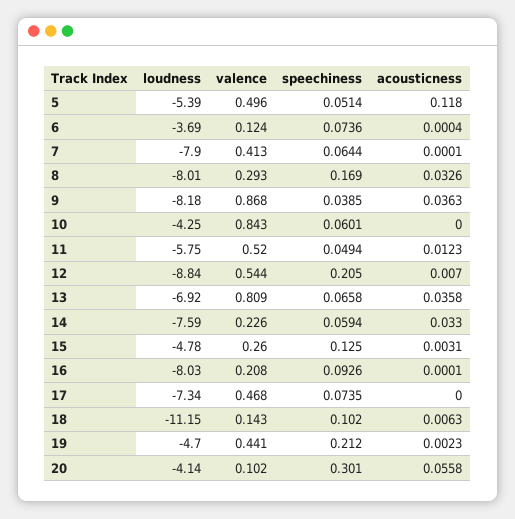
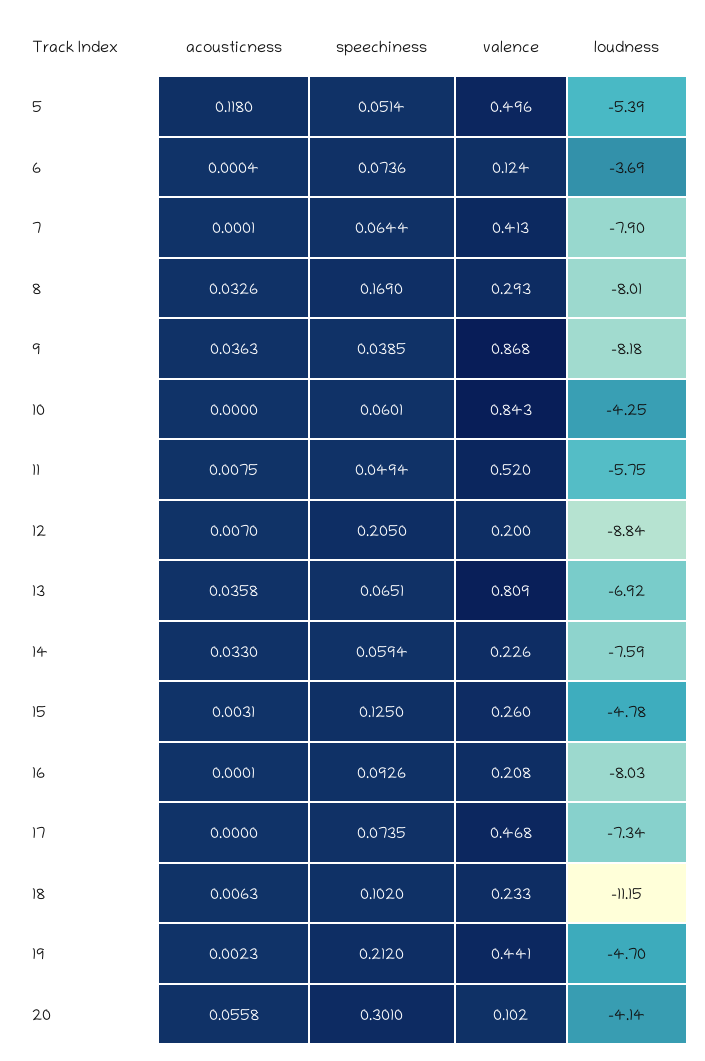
  {
    "loudness": {
      "5": -5.39,
      "6": -3.69,
      "7": -7.9,
      "8": -8.01,
      "9": -8.18,
      "10": -4.25,
      "11": -5.75,
      "12": -8.84,
      "13": -6.92,
      "14": -7.59,
      "15": -4.78,
      "16": -8.03,
      "17": -7.34,
      "18": -11.15,
      "19": -4.7,
      "20": -4.14
    },
    "valence": {
      "5": 0.496,
      "6": 0.124,
      "7": 0.413,
      "8": 0.293,
      "9": 0.868,
      "10": 0.843,
      "11": 0.52,
-     "12": 0.544,
+     "12": 0.2,
      "13": 0.809,
      "14": 0.226,
      "15": 0.26,
      "16": 0.208,
      "17": 0.468,
-     "18": 0.143,
+     "18": 0.233,
      "19": 0.441,
      "20": 0.102
    },
    "speechiness": {
      "5": 0.0514,
      "6": 0.0736,
      "7": 0.0644,
      "8": 0.169,
      "9": 0.0385,
      "10": 0.0601,
      "11": 0.0494,
      "12": 0.205,
-     "13": 0.0658,
+     "13": 0.0651,
      "14": 0.0594,
      "15": 0.125,
      "16": 0.0926,
      "17": 0.0735,
      "18": 0.102,
      "19": 0.212,
      "20": 0.301
    },
    "acousticness": {
      "5": 0.118,
      "6": 0.0004,
      "7": 0.0001,
      "8": 0.0326,
      "9": 0.0363,
      "10": 0,
-     "11": 0.0123,
+     "11": 0.0075,
      "12": 0.007,
      "13": 0.0358,
      "14": 0.033,
      "15": 0.0031,
      "16": 0.0001,
      "17": 0,
      "18": 0.0063,
      "19": 0.0023,
      "20": 0.0558
    }
  }

